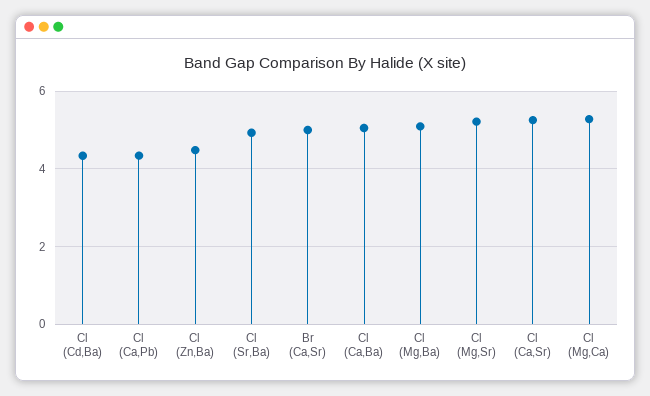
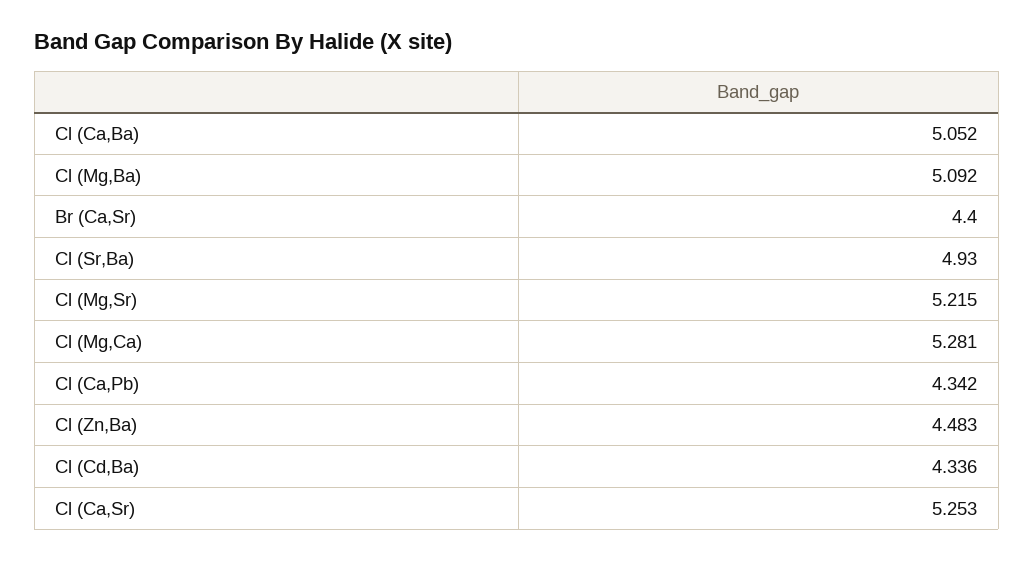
  {
    "Cl (Cd,Ba)": 4.336,
    "Cl (Ca,Pb)": 4.342,
    "Cl (Zn,Ba)": 4.483,
    "Cl (Sr,Ba)": 4.93,
-   "Br (Ca,Sr)": 5,
+   "Br (Ca,Sr)": 4.4,
    "Cl (Ca,Ba)": 5.052,
    "Cl (Mg,Ba)": 5.092,
    "Cl (Mg,Sr)": 5.215,
    "Cl (Ca,Sr)": 5.253,
    "Cl (Mg,Ca)": 5.281
  }

